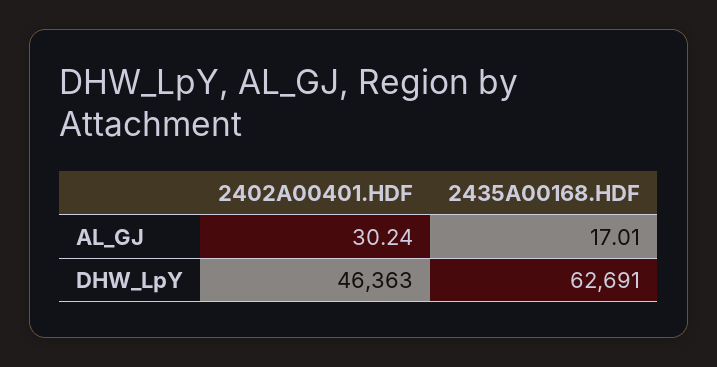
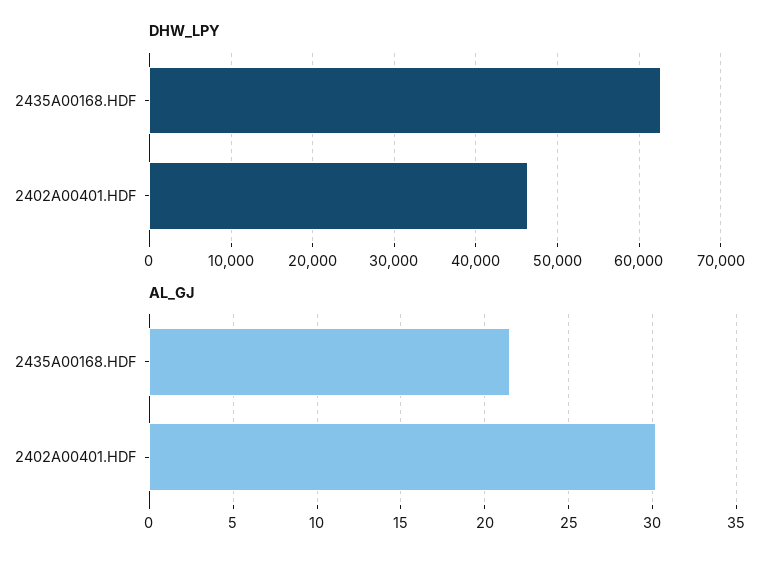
  {
    "AL_GJ": {
      "2402A00401.HDF": 30.24,
-     "2435A00168.HDF": 17.01
+     "2435A00168.HDF": 21.5
    },
    "DHW_LpY": {
      "2402A00401.HDF": 46363,
      "2435A00168.HDF": 62691
    }
  }

